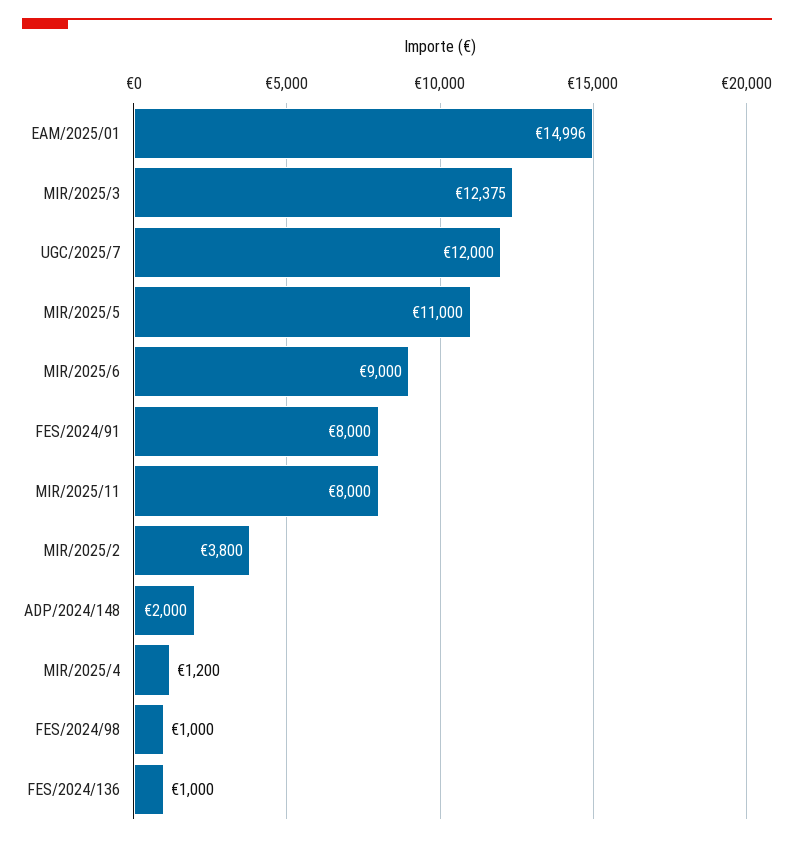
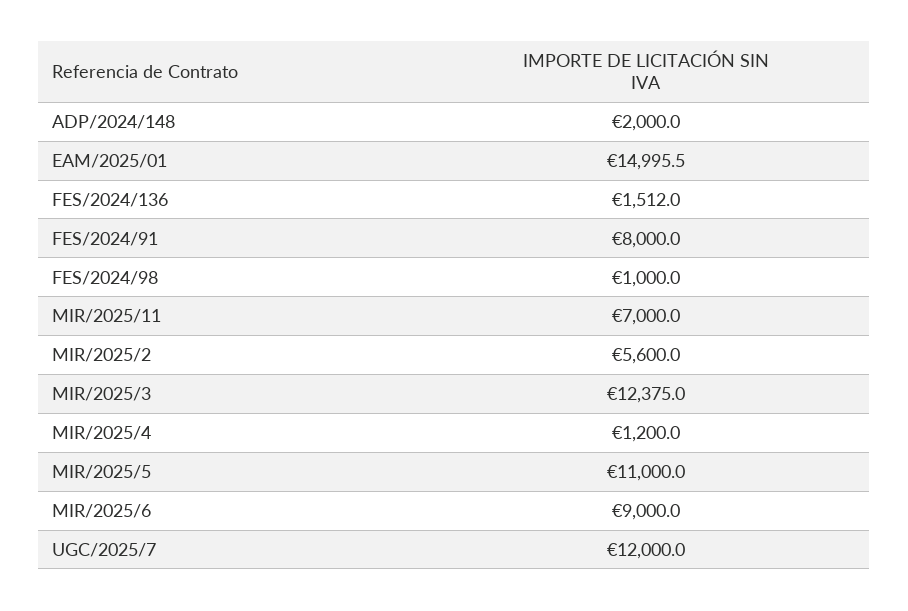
  {
    "EAM/2025/01": 14995.5,
    "MIR/2025/3": 12375,
    "UGC/2025/7": 12000,
    "MIR/2025/5": 11000,
    "MIR/2025/6": 9000,
    "FES/2024/91": 8000,
-   "MIR/2025/11": 8000,
+   "MIR/2025/11": 7000,
-   "MIR/2025/2": 3800,
+   "MIR/2025/2": 5600,
    "ADP/2024/148": 2000,
    "MIR/2025/4": 1200,
    "FES/2024/98": 1000,
-   "FES/2024/136": 1000
+   "FES/2024/136": 1512
  }

